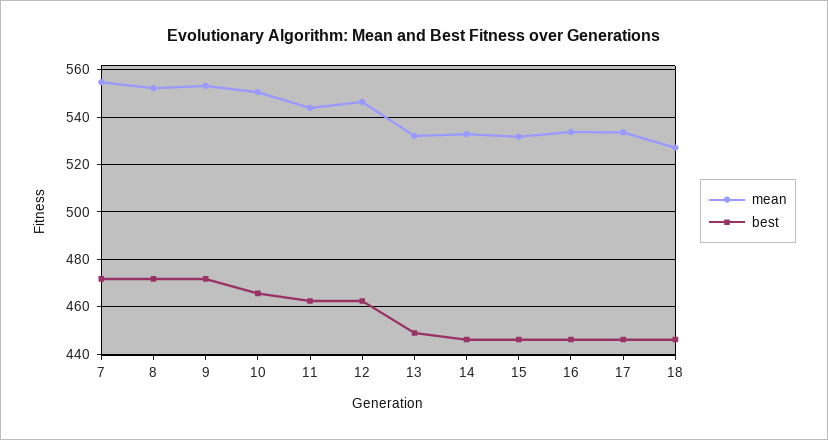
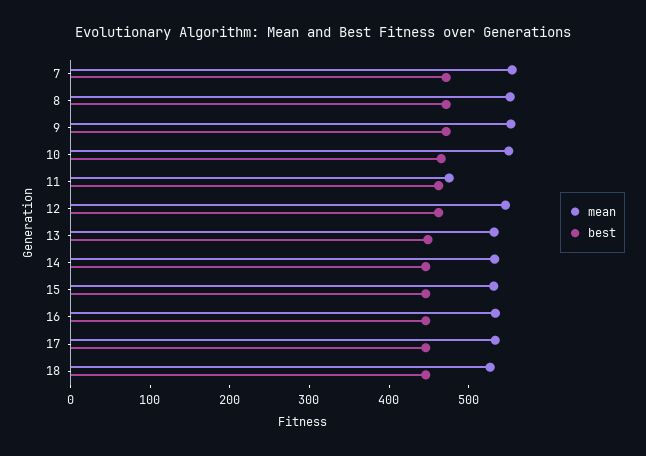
  {
    "mean": {
      "7": 555,
      "8": 550,
      "9": 555,
      "10": 550,
-     "11": 545,
+     "11": 480,
      "12": 545,
      "13": 530,
      "14": 535,
      "15": 530,
      "16": 535,
      "17": 535,
      "18": 525
    },
    "best": {
      "7": 470,
      "8": 470,
      "9": 470,
      "10": 465,
      "11": 460,
      "12": 460,
      "13": 450,
      "14": 445,
      "15": 445,
      "16": 445,
      "17": 445,
      "18": 445
    }
  }

